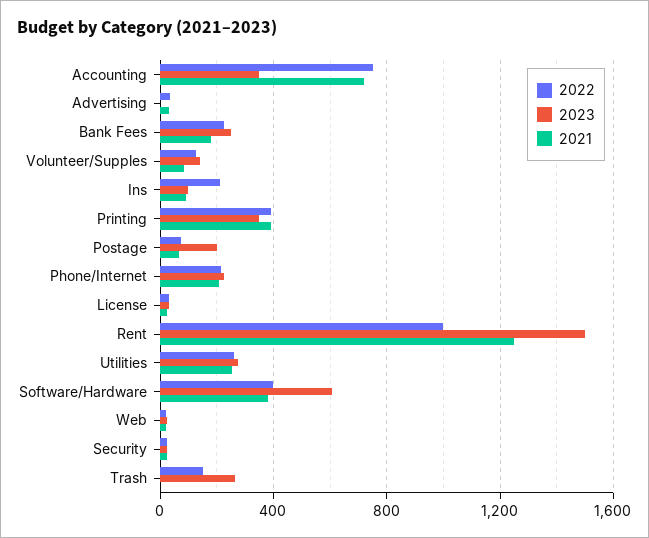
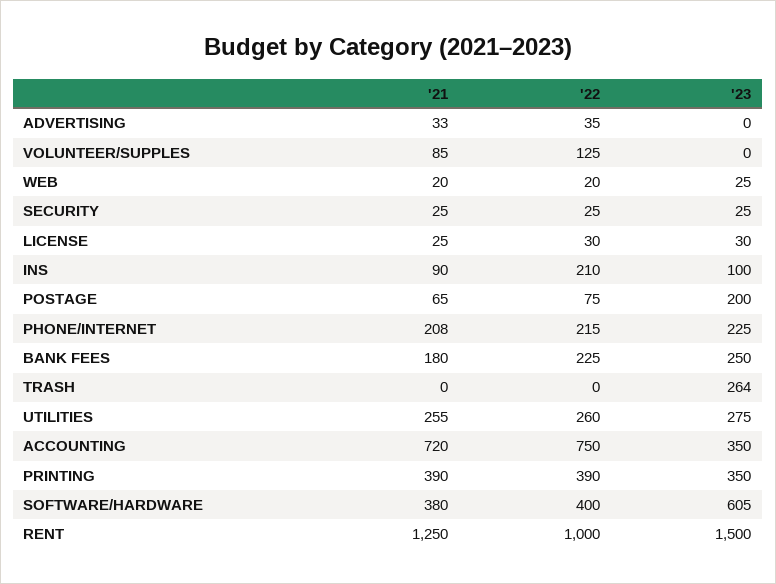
  {
    "2022": {
      "Accounting": 750,
      "Advertising": 35,
      "Bank Fees": 225,
      "Volunteer/Supples": 125,
      "Ins": 210,
      "Printing": 390,
      "Postage": 75,
      "Phone/Internet": 215,
      "License": 30,
      "Rent": 1000,
      "Utilities": 260,
      "Software/Hardware": 400,
      "Web": 20,
      "Security": 25,
-     "Trash": 150
+     "Trash": 0
    },
    "2023": {
      "Accounting": 350,
      "Advertising": 0,
      "Bank Fees": 250,
-     "Volunteer/Supples": 150,
+     "Volunteer/Supples": 0,
      "Ins": 100,
      "Printing": 350,
      "Postage": 200,
      "Phone/Internet": 225,
      "License": 30,
      "Rent": 1500,
      "Utilities": 275,
      "Software/Hardware": 605,
      "Web": 25,
      "Security": 25,
      "Trash": 264
    },
    "2021": {
      "Accounting": 720,
      "Advertising": 33,
      "Bank Fees": 180,
      "Volunteer/Supples": 85,
      "Ins": 90,
      "Printing": 390,
      "Postage": 65,
      "Phone/Internet": 208,
      "License": 25,
      "Rent": 1250,
      "Utilities": 255,
      "Software/Hardware": 380,
      "Web": 20,
      "Security": 25,
      "Trash": 0
    }
  }

